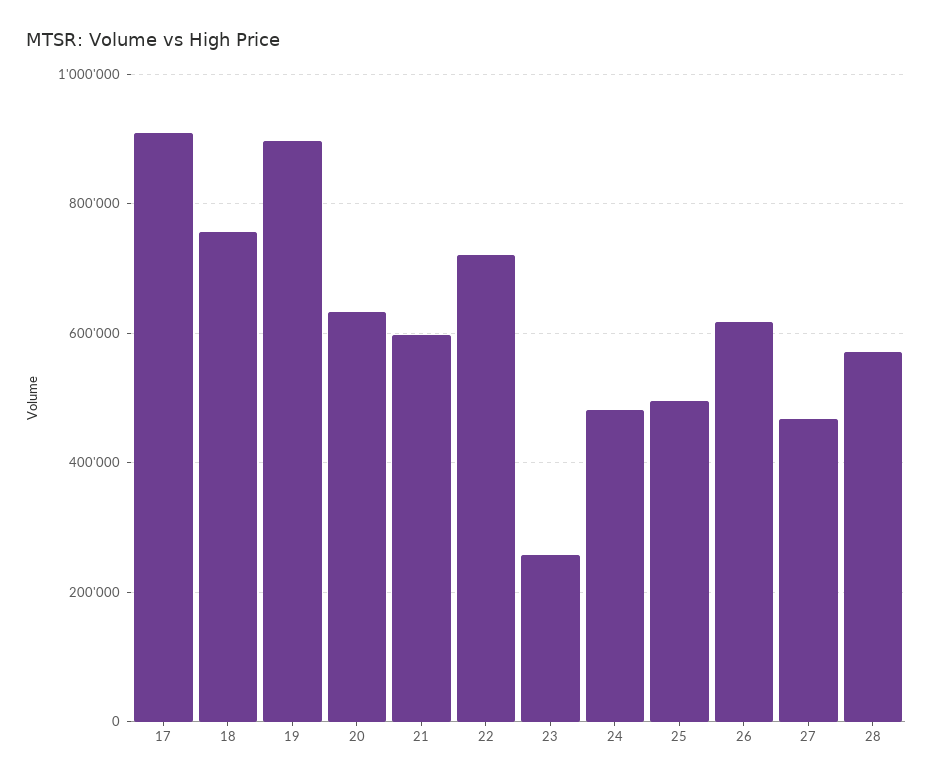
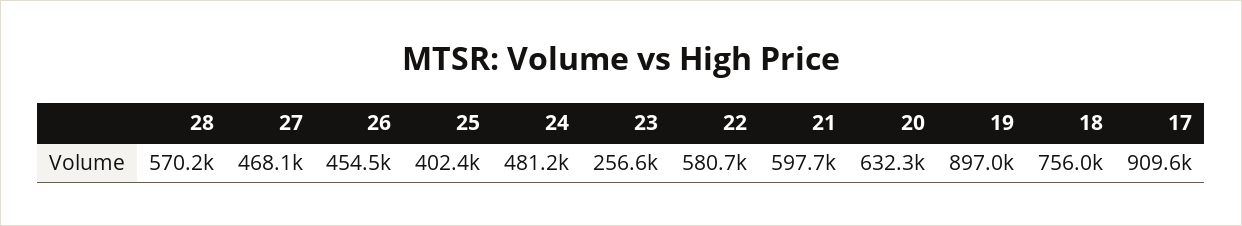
  {
    "17": 909600,
    "18": 756000,
    "19": 897000,
    "20": 632300,
    "21": 597700,
-   "22": 720000,
+   "22": 580700,
    "23": 256600,
    "24": 481200,
-   "25": 500000,
+   "25": 402400,
-   "26": 620000,
+   "26": 454500,
    "27": 468100,
    "28": 570200
  }

